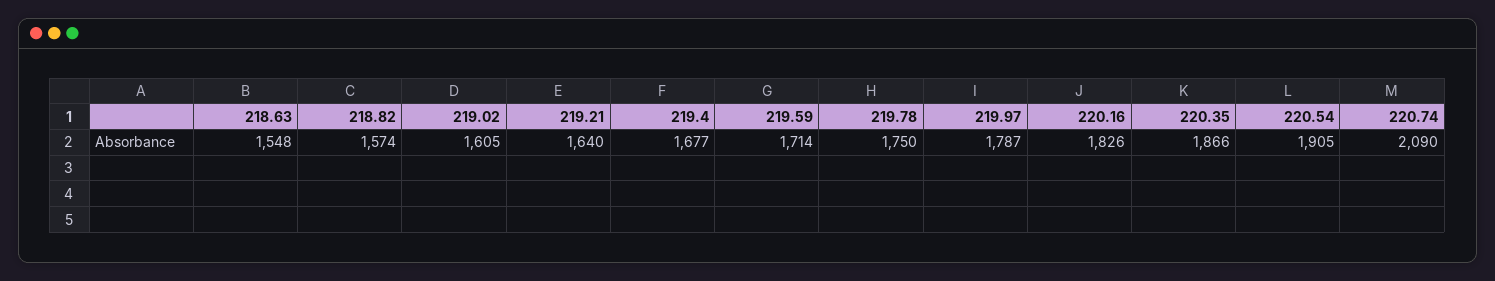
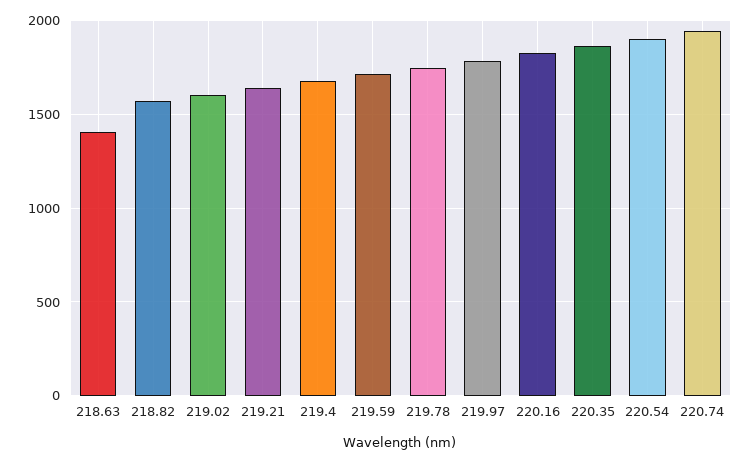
  {
-   "218.63": 1548,
+   "218.63": 1400,
    "218.82": 1574,
    "219.02": 1605,
    "219.21": 1640,
    "219.4": 1677,
    "219.59": 1714,
    "219.78": 1750,
    "219.97": 1787,
    "220.16": 1826,
    "220.35": 1866,
    "220.54": 1905,
-   "220.74": 2090
+   "220.74": 1950
  }

